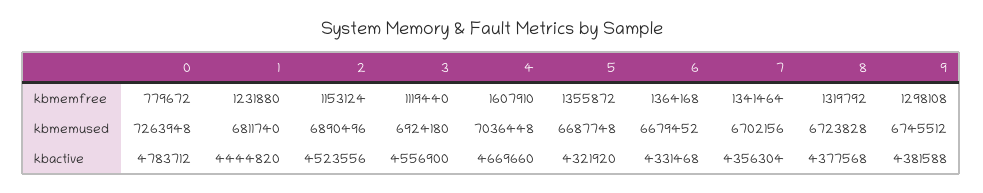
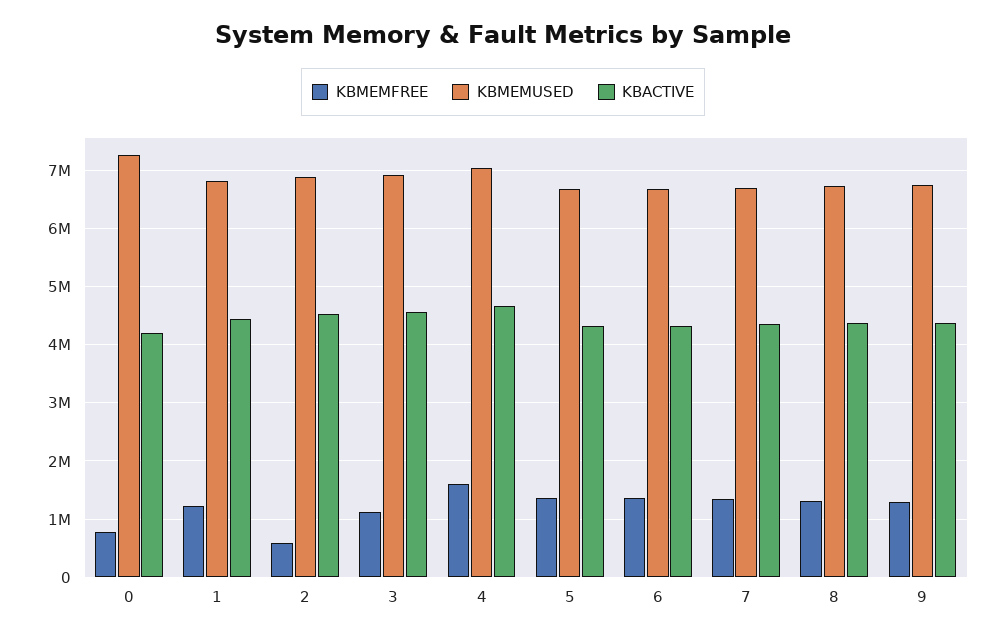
  {
    "kbmemfree": {
      "0": 779672,
      "1": 1231880,
-     "2": 1153124,
+     "2": 600000,
      "3": 1119440,
      "4": 1607910,
      "5": 1355872,
      "6": 1364168,
      "7": 1341464,
      "8": 1319792,
      "9": 1298108
    },
    "kbmemused": {
      "0": 7263948,
      "1": 6811740,
      "2": 6890496,
      "3": 6924180,
      "4": 7036448,
      "5": 6687748,
      "6": 6679452,
      "7": 6702156,
      "8": 6723828,
      "9": 6745512
    },
    "kbactive": {
-     "0": 4783712,
+     "0": 4200000,
      "1": 4444820,
      "2": 4523556,
      "3": 4556900,
      "4": 4669660,
      "5": 4321920,
      "6": 4331468,
      "7": 4356304,
      "8": 4377568,
      "9": 4381588
    }
  }

